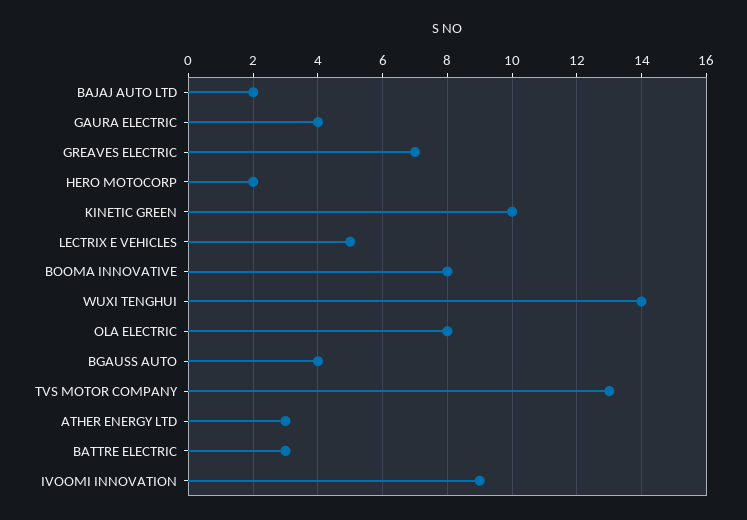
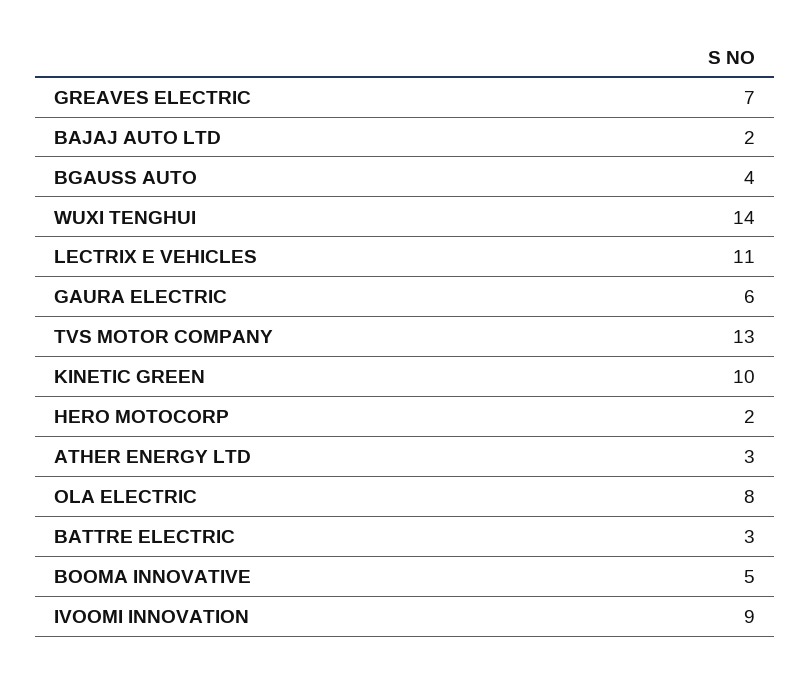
  {
    "BAJAJ AUTO LTD": 2,
-   "GAURA ELECTRIC": 4,
+   "GAURA ELECTRIC": 6,
    "GREAVES ELECTRIC": 7,
    "HERO MOTOCORP": 2,
    "KINETIC GREEN": 10,
-   "LECTRIX E VEHICLES": 5,
+   "LECTRIX E VEHICLES": 11,
-   "BOOMA INNOVATIVE": 8,
+   "BOOMA INNOVATIVE": 5,
    "WUXI TENGHUI": 14,
    "OLA ELECTRIC": 8,
    "BGAUSS AUTO": 4,
    "TVS MOTOR COMPANY": 13,
    "ATHER ENERGY LTD": 3,
    "BATTRE ELECTRIC": 3,
    "IVOOMI INNOVATION": 9
  }

